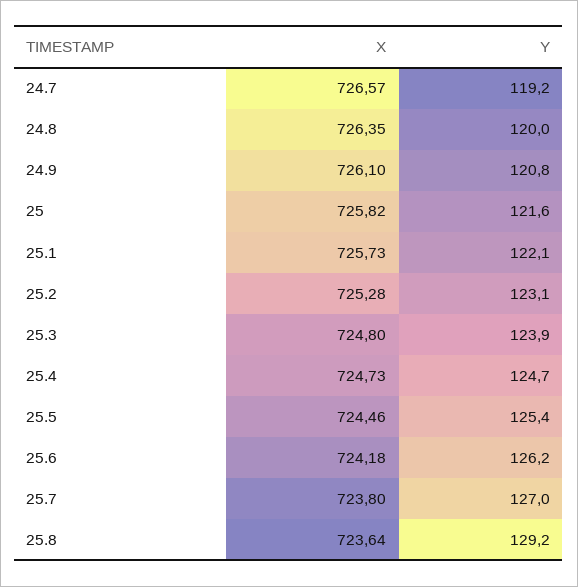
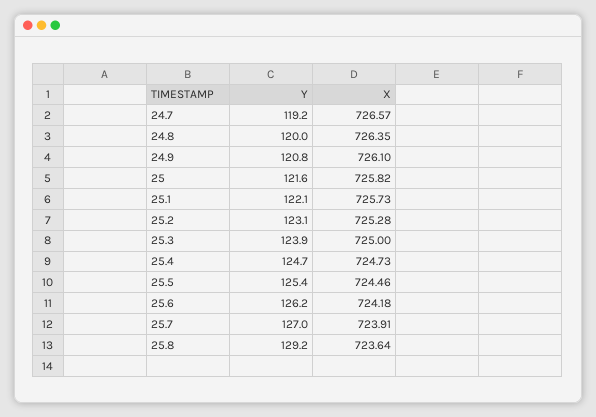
  {
    "X": {
      "24.7": 726.57,
      "24.8": 726.35,
      "24.9": 726.1,
      "25": 725.82,
      "25.1": 725.73,
      "25.2": 725.28,
-     "25.3": 724.8,
+     "25.3": 725,
      "25.4": 724.73,
      "25.5": 724.46,
      "25.6": 724.18,
-     "25.7": 723.8,
+     "25.7": 723.91,
      "25.8": 723.64
    },
    "Y": {
      "24.7": 119.2,
      "24.8": 120,
      "24.9": 120.8,
      "25": 121.6,
      "25.1": 122.1,
      "25.2": 123.1,
      "25.3": 123.9,
      "25.4": 124.7,
      "25.5": 125.4,
      "25.6": 126.2,
      "25.7": 127,
      "25.8": 129.2
    }
  }

